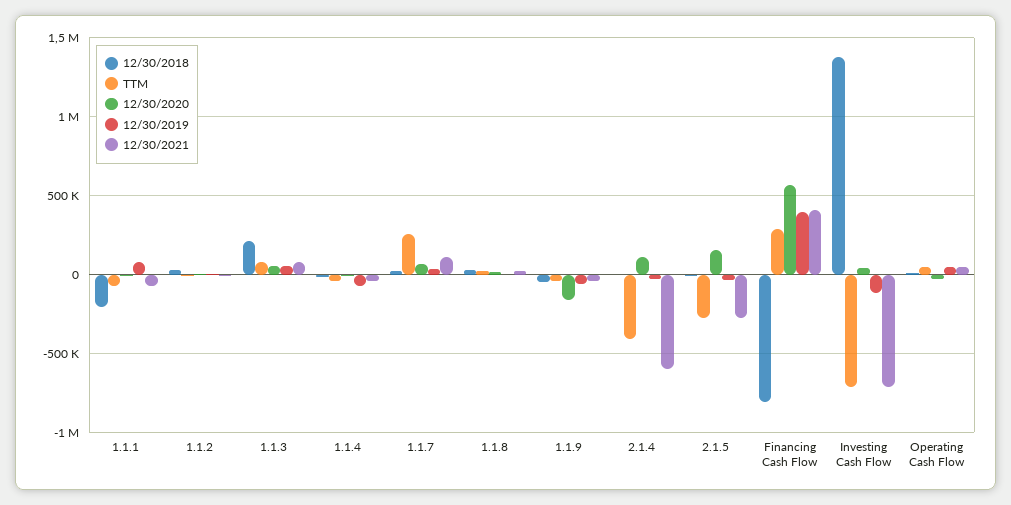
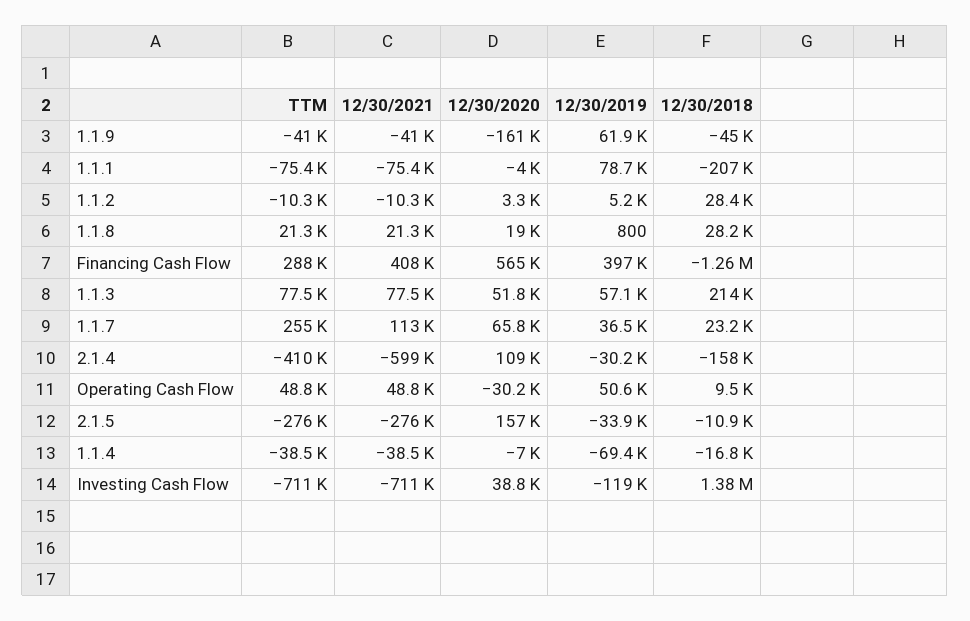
  {
    "12/30/2018": {
      "1.1.1": -207000,
      "1.1.2": 28400,
      "1.1.3": 214000,
      "1.1.4": -16800,
      "1.1.7": 23200,
      "1.1.8": 28200,
      "1.1.9": -45000,
-     "2.1.4": 0,
+     "2.1.4": -158000,
      "2.1.5": -10900,
-     "Financing Cash Flow": -800000,
+     "Financing Cash Flow": -1260000,
      "Investing Cash Flow": 1380000,
      "Operating Cash Flow": 9500
    },
    "TTM": {
      "1.1.1": -75400,
      "1.1.2": -10300,
      "1.1.3": 77500,
      "1.1.4": -38500,
      "1.1.7": 255000,
      "1.1.8": 21300,
      "1.1.9": -41000,
      "2.1.4": -410000,
      "2.1.5": -276000,
      "Financing Cash Flow": 288000,
      "Investing Cash Flow": -711000,
      "Operating Cash Flow": 48800
    },
    "12/30/2020": {
      "1.1.1": -4000,
      "1.1.2": 3300,
      "1.1.3": 51800,
      "1.1.4": -7000,
      "1.1.7": 65800,
      "1.1.8": 19000,
      "1.1.9": -161000,
      "2.1.4": 109000,
      "2.1.5": 157000,
      "Financing Cash Flow": 565000,
      "Investing Cash Flow": 38800,
      "Operating Cash Flow": -30200
    },
    "12/30/2019": {
      "1.1.1": 78700,
      "1.1.2": 5200,
      "1.1.3": 57100,
      "1.1.4": -69400,
      "1.1.7": 36500,
      "1.1.8": 800,
-     "1.1.9": -50000,
+     "1.1.9": 61900,
      "2.1.4": -30200,
      "2.1.5": -33900,
      "Financing Cash Flow": 397000,
      "Investing Cash Flow": -119000,
      "Operating Cash Flow": 50600
    },
    "12/30/2021": {
      "1.1.1": -75400,
      "1.1.2": -10300,
      "1.1.3": 77500,
      "1.1.4": -38500,
      "1.1.7": 113000,
      "1.1.8": 21300,
      "1.1.9": -41000,
      "2.1.4": -599000,
      "2.1.5": -276000,
      "Financing Cash Flow": 408000,
      "Investing Cash Flow": -711000,
      "Operating Cash Flow": 48800
    }
  }

